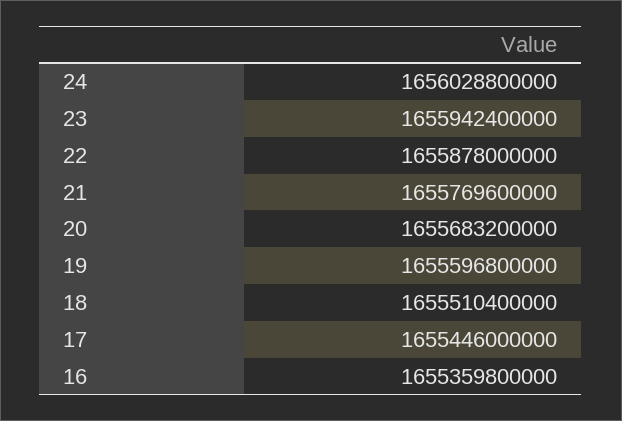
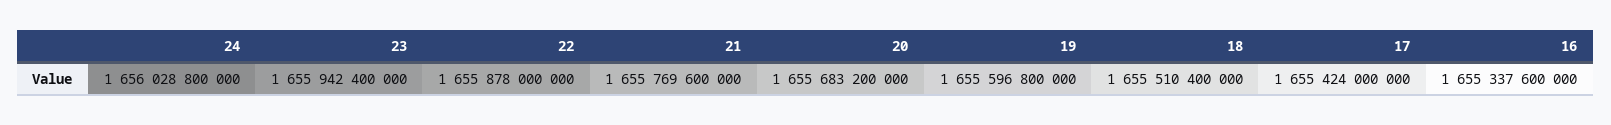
  {
    "24": 1656028800000,
    "23": 1655942400000,
    "22": 1655878000000,
    "21": 1655769600000,
    "20": 1655683200000,
    "19": 1655596800000,
    "18": 1655510400000,
-   "17": 1655446000000,
+   "17": 1655424000000,
-   "16": 1655359800000
+   "16": 1655337600000
  }

